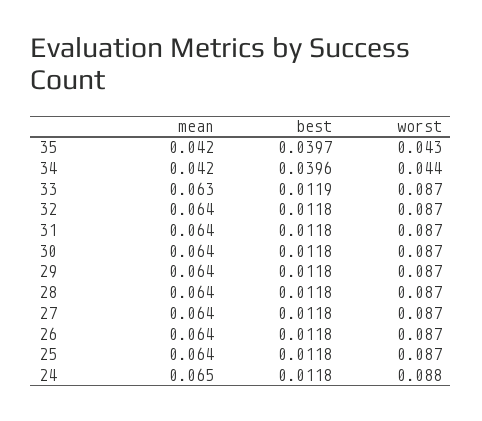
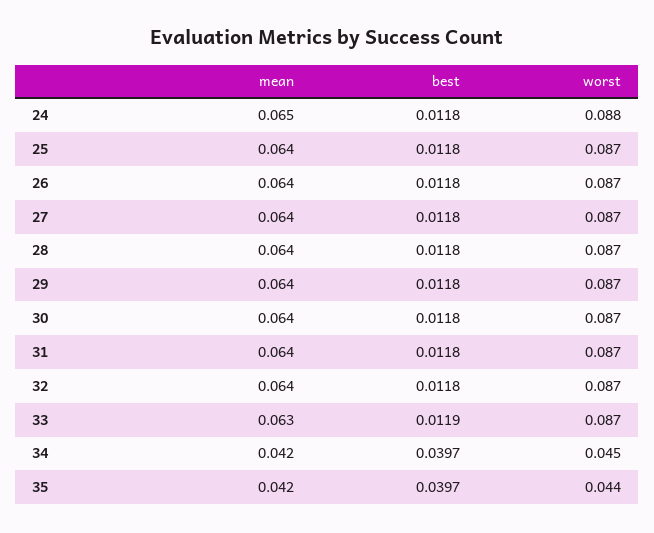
  {
    "mean": {
      "35": 0.042,
      "34": 0.042,
      "33": 0.063,
      "32": 0.064,
      "31": 0.064,
      "30": 0.064,
      "29": 0.064,
      "28": 0.064,
      "27": 0.064,
      "26": 0.064,
      "25": 0.064,
      "24": 0.065
    },
    "best": {
      "35": 0.0397,
-     "34": 0.0396,
+     "34": 0.0397,
      "33": 0.0119,
      "32": 0.0118,
      "31": 0.0118,
      "30": 0.0118,
      "29": 0.0118,
      "28": 0.0118,
      "27": 0.0118,
      "26": 0.0118,
      "25": 0.0118,
      "24": 0.0118
    },
    "worst": {
-     "35": 0.043,
+     "35": 0.044,
-     "34": 0.044,
+     "34": 0.045,
      "33": 0.087,
      "32": 0.087,
      "31": 0.087,
      "30": 0.087,
      "29": 0.087,
      "28": 0.087,
      "27": 0.087,
      "26": 0.087,
      "25": 0.087,
      "24": 0.088
    }
  }

